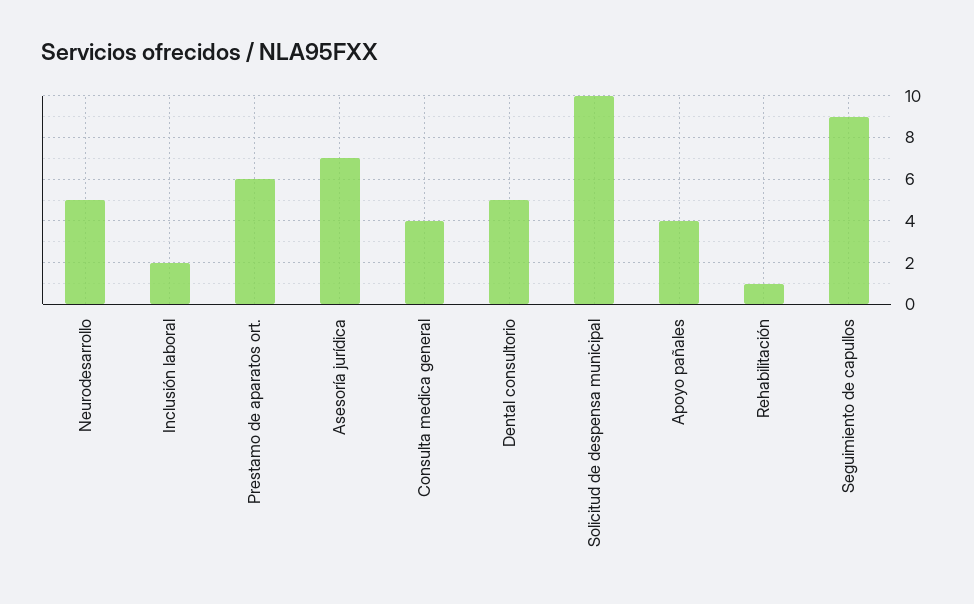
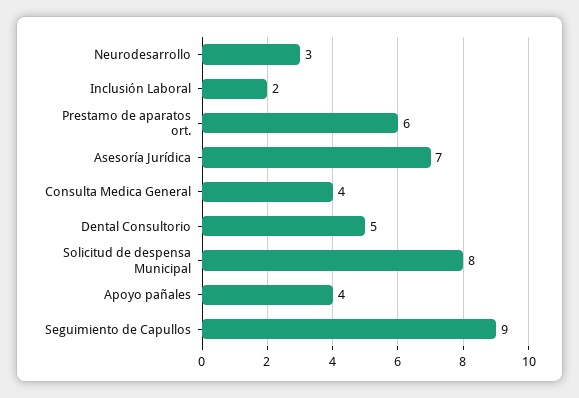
  {
-   "Neurodesarrollo": 5,
+   "Neurodesarrollo": 3,
    "Inclusión laboral": 2,
    "Prestamo de aparatos ort.": 6,
    "Asesoría jurídica": 7,
    "Consulta medica general": 4,
    "Dental consultorio": 5,
-   "Solicitud de despensa municipal": 10,
+   "Solicitud de despensa municipal": 8,
    "Apoyo pañales": 4,
-   "Rehabilitación": 1,
    "Seguimiento de capullos": 9
  }

